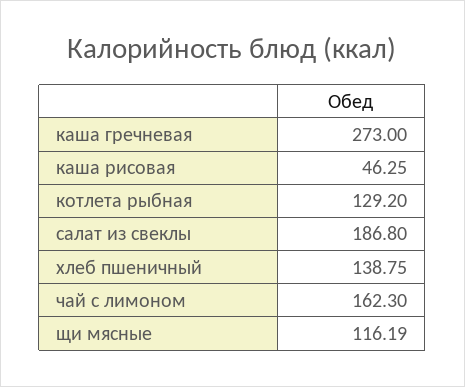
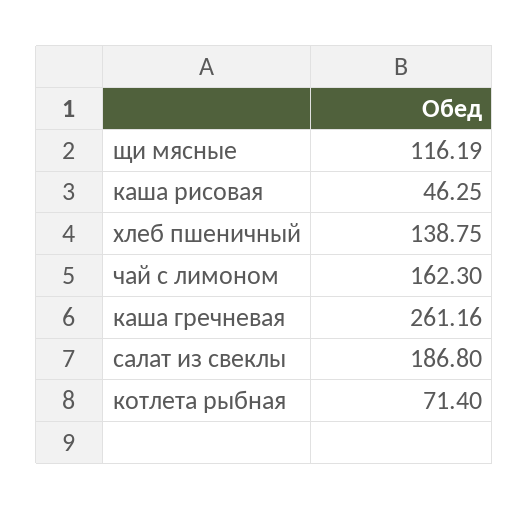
  {
-   "каша гречневая": 273,
+   "каша гречневая": 261.16,
    "каша рисовая": 46.25,
-   "котлета рыбная": 129.2,
+   "котлета рыбная": 71.4,
    "салат из свеклы": 186.8,
    "хлеб пшеничный": 138.75,
    "чай с лимоном": 162.3,
    "щи мясные": 116.19
  }

